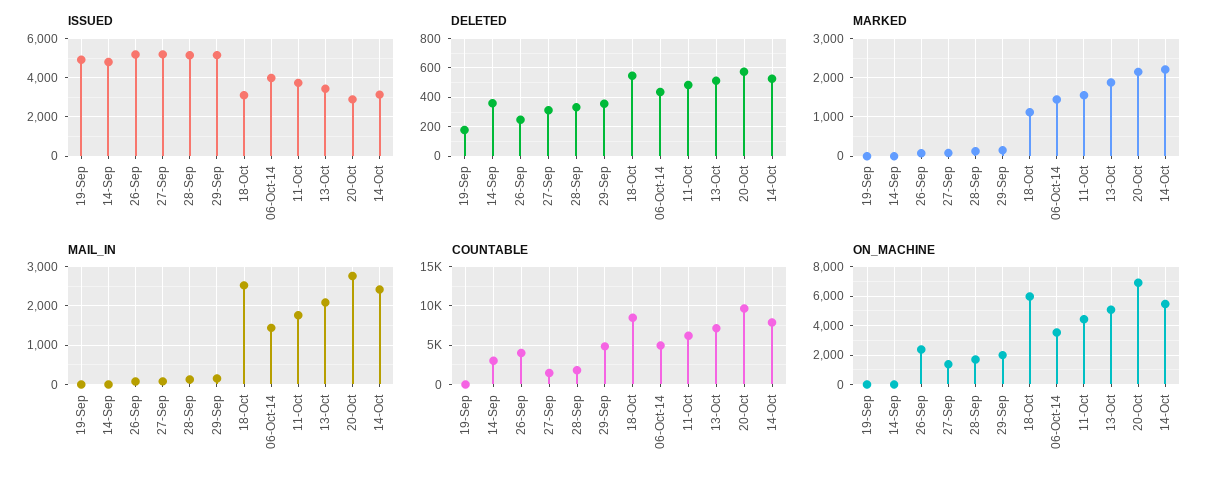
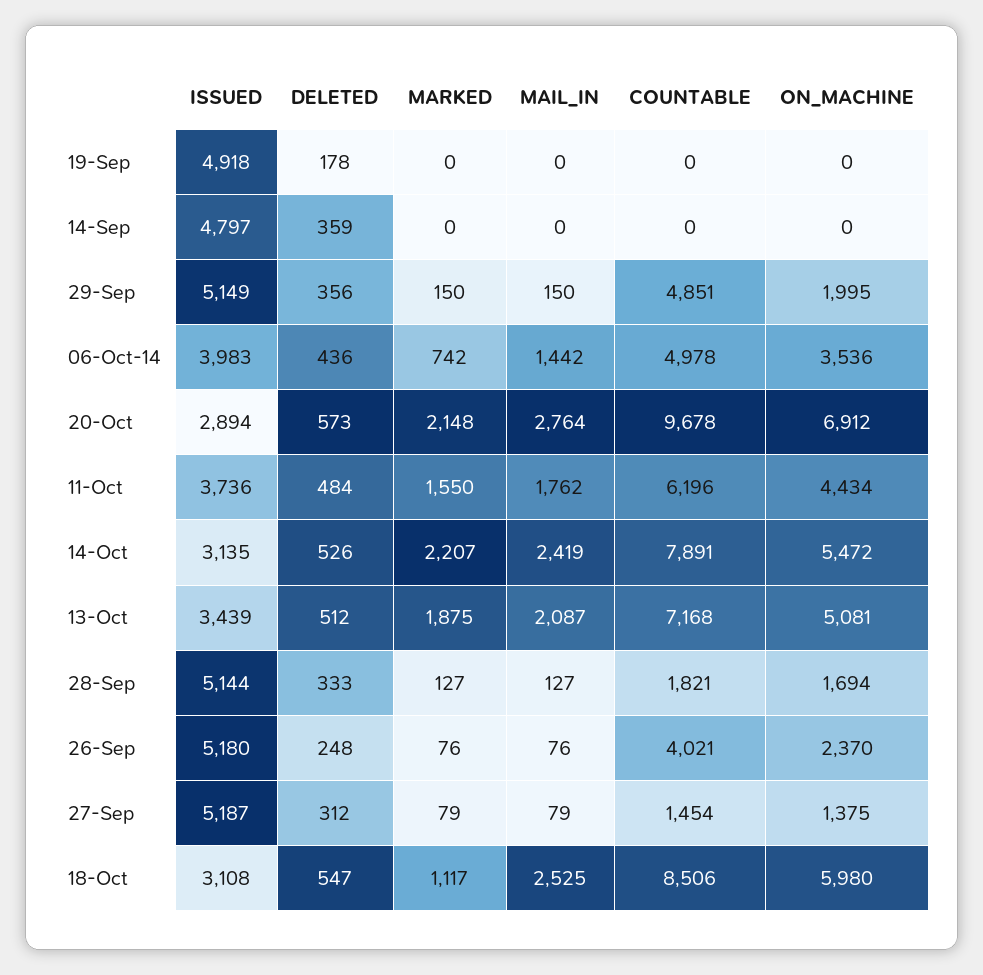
  {
    "ISSUED": {
      "19-Sep": 4918,
      "14-Sep": 4797,
      "26-Sep": 5180,
      "27-Sep": 5187,
      "28-Sep": 5144,
      "29-Sep": 5149,
      "18-Oct": 3108,
      "06-Oct-14": 3983,
      "11-Oct": 3736,
      "13-Oct": 3439,
      "20-Oct": 2894,
      "14-Oct": 3135
    },
    "DELETED": {
      "19-Sep": 178,
      "14-Sep": 359,
      "26-Sep": 248,
      "27-Sep": 312,
      "28-Sep": 333,
      "29-Sep": 356,
      "18-Oct": 547,
      "06-Oct-14": 436,
      "11-Oct": 484,
      "13-Oct": 512,
      "20-Oct": 573,
      "14-Oct": 526
    },
    "MARKED": {
      "19-Sep": 0,
      "14-Sep": 0,
      "26-Sep": 76,
      "27-Sep": 79,
      "28-Sep": 127,
      "29-Sep": 150,
      "18-Oct": 1117,
-     "06-Oct-14": 1400,
+     "06-Oct-14": 742,
      "11-Oct": 1550,
      "13-Oct": 1875,
      "20-Oct": 2148,
      "14-Oct": 2207
    },
    "MAIL_IN": {
      "19-Sep": 0,
      "14-Sep": 0,
      "26-Sep": 76,
      "27-Sep": 79,
      "28-Sep": 127,
      "29-Sep": 150,
      "18-Oct": 2525,
      "06-Oct-14": 1442,
      "11-Oct": 1762,
      "13-Oct": 2087,
      "20-Oct": 2764,
      "14-Oct": 2419
    },
    "COUNTABLE": {
      "19-Sep": 0,
-     "14-Sep": 3000,
+     "14-Sep": 0,
      "26-Sep": 4021,
      "27-Sep": 1454,
      "28-Sep": 1821,
      "29-Sep": 4851,
      "18-Oct": 8506,
      "06-Oct-14": 4978,
      "11-Oct": 6196,
      "13-Oct": 7168,
      "20-Oct": 9678,
      "14-Oct": 7891
    },
    "ON_MACHINE": {
      "19-Sep": 0,
      "14-Sep": 0,
      "26-Sep": 2370,
      "27-Sep": 1375,
      "28-Sep": 1694,
      "29-Sep": 1995,
      "18-Oct": 5980,
      "06-Oct-14": 3536,
      "11-Oct": 4434,
      "13-Oct": 5081,
      "20-Oct": 6912,
      "14-Oct": 5472
    }
  }

